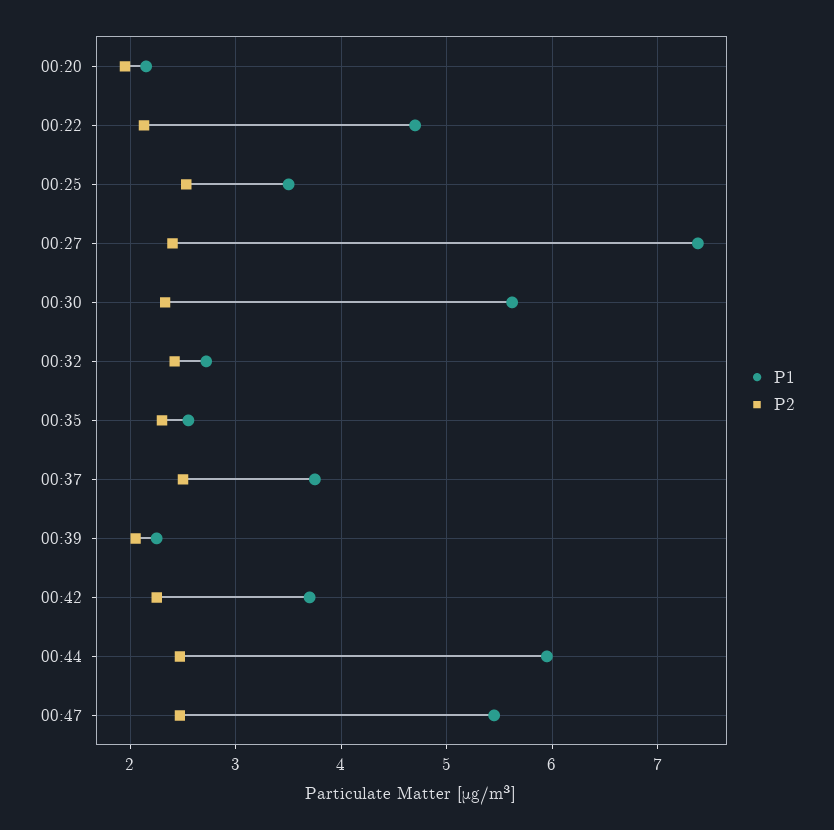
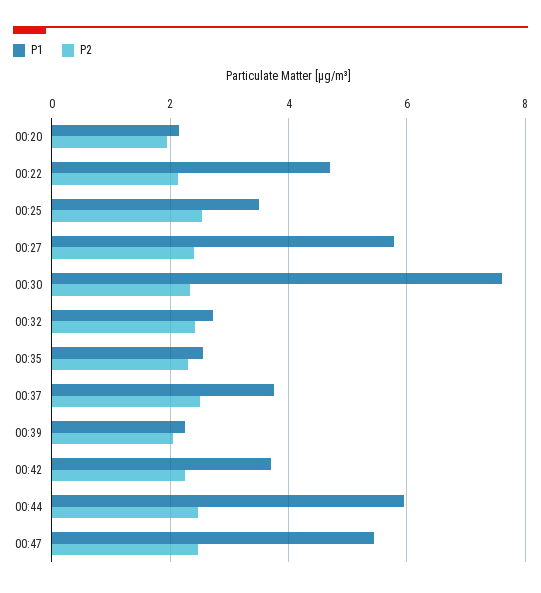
  {
    "P1": {
      "00:20": 2.2,
      "00:22": 4.7,
      "00:25": 3.5,
-     "00:27": 7.4,
+     "00:27": 5.8,
-     "00:30": 5.6,
+     "00:30": 7.6,
      "00:32": 2.7,
      "00:35": 2.6,
      "00:37": 3.8,
      "00:39": 2.3,
      "00:42": 3.7,
      "00:44": 6,
      "00:47": 5.5
    },
    "P2": {
      "00:20": 2,
      "00:22": 2.1,
      "00:25": 2.5,
      "00:27": 2.4,
      "00:30": 2.3,
      "00:32": 2.4,
      "00:35": 2.3,
      "00:37": 2.5,
      "00:39": 2.1,
      "00:42": 2.3,
      "00:44": 2.5,
      "00:47": 2.5
    }
  }

